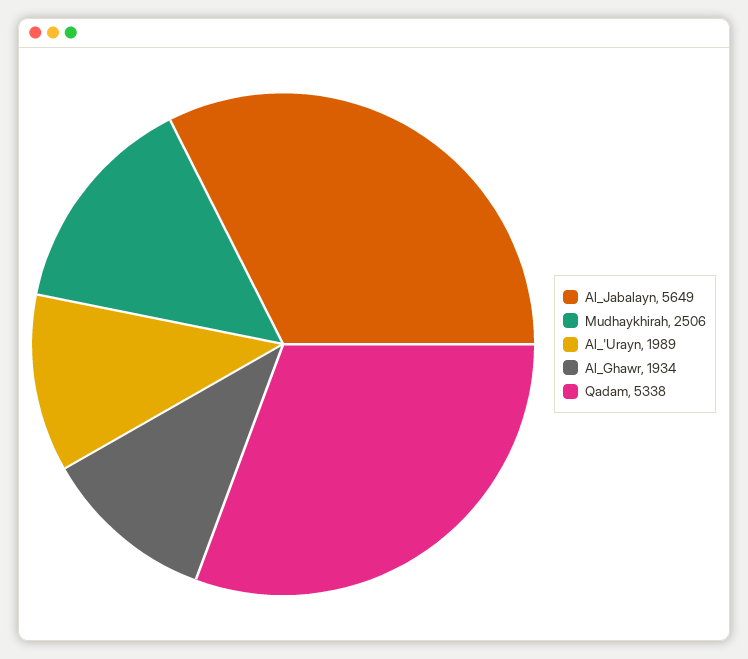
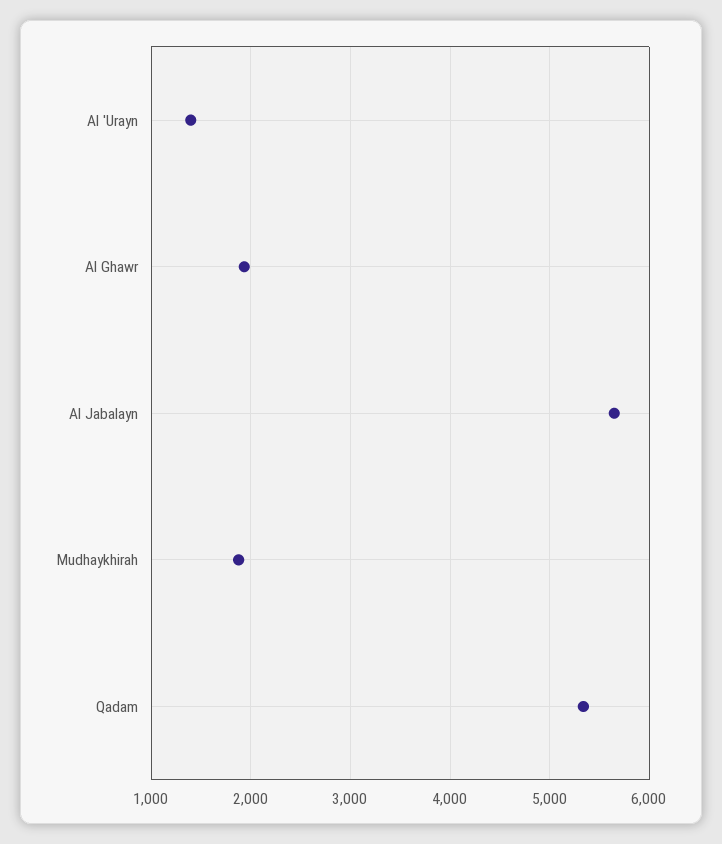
  {
    "Al_Jabalayn": 5649,
-   "Mudhaykhirah": 2506,
+   "Mudhaykhirah": 1900,
-   "Al_'Urayn": 1989,
+   "Al_'Urayn": 1400,
    "Al_Ghawr": 1934,
    "Qadam": 5338
  }

